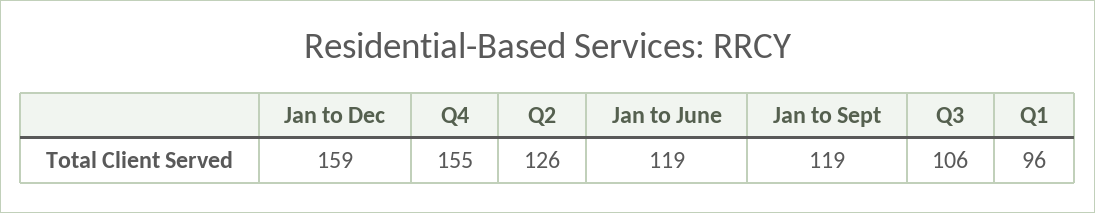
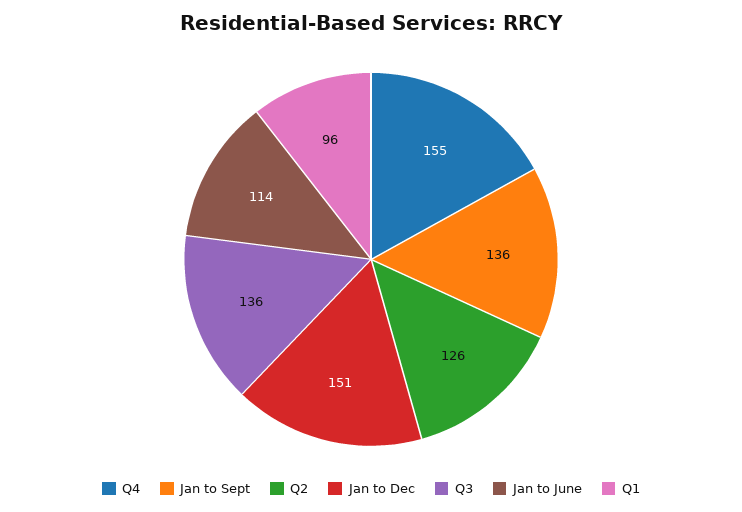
  {
-   "Jan to Dec": 159,
+   "Jan to Dec": 151,
    "Q4": 155,
    "Q2": 126,
-   "Jan to June": 119,
+   "Jan to June": 114,
-   "Jan to Sept": 119,
+   "Jan to Sept": 136,
-   "Q3": 106,
+   "Q3": 136,
    "Q1": 96
  }

